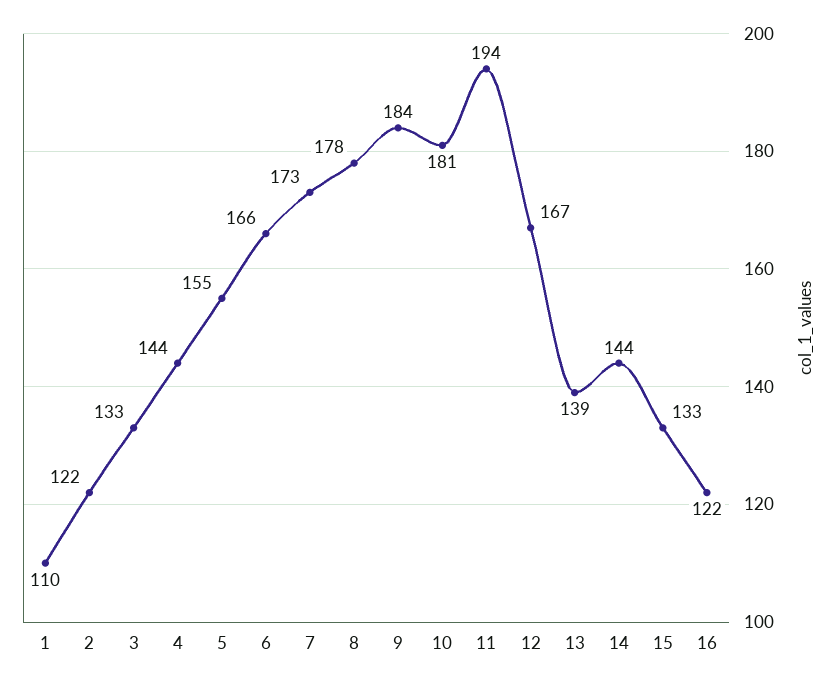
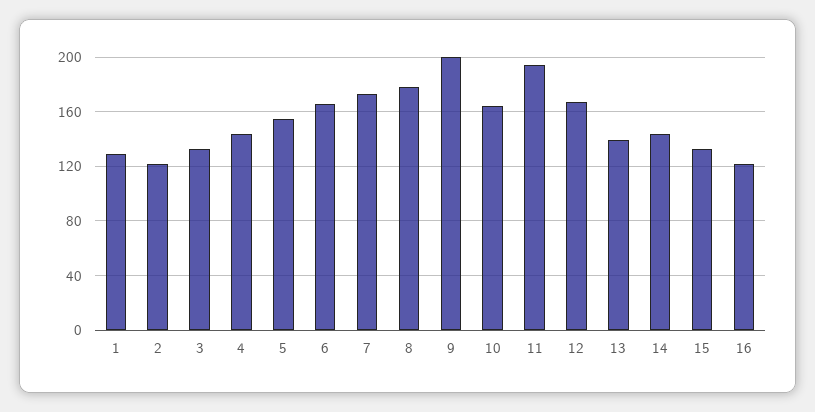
  {
-   "1": 110,
+   "1": 130,
    "2": 122,
    "3": 133,
    "4": 144,
    "5": 155,
    "6": 166,
    "7": 173,
    "8": 178,
-   "9": 184,
+   "9": 200,
-   "10": 181,
+   "10": 165,
    "11": 194,
    "12": 167,
    "13": 139,
    "14": 144,
    "15": 133,
    "16": 122
  }

